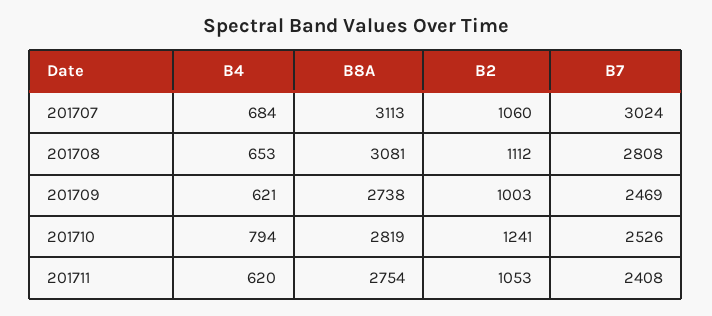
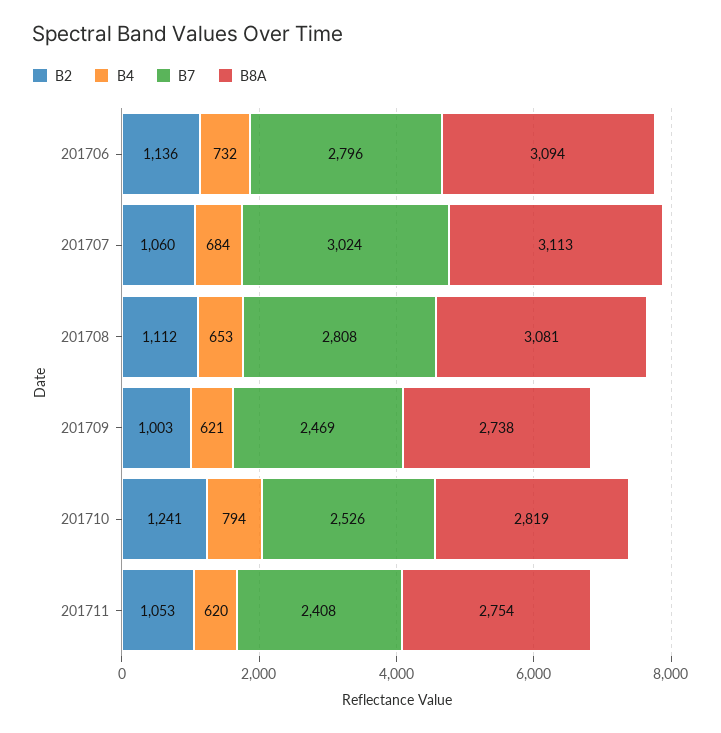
  {
    "B4": {
      "201707": 684,
      "201708": 653,
      "201709": 621,
      "201710": 794,
-     "201711": 620
+     "201711": 620,
+     "201706": 732
    },
    "B8A": {
      "201707": 3113,
      "201708": 3081,
      "201709": 2738,
      "201710": 2819,
-     "201711": 2754
+     "201711": 2754,
+     "201706": 3094
    },
    "B2": {
      "201707": 1060,
      "201708": 1112,
      "201709": 1003,
      "201710": 1241,
-     "201711": 1053
+     "201711": 1053,
+     "201706": 1136
    },
    "B7": {
      "201707": 3024,
      "201708": 2808,
      "201709": 2469,
      "201710": 2526,
-     "201711": 2408
+     "201711": 2408,
+     "201706": 2796
    }
  }

